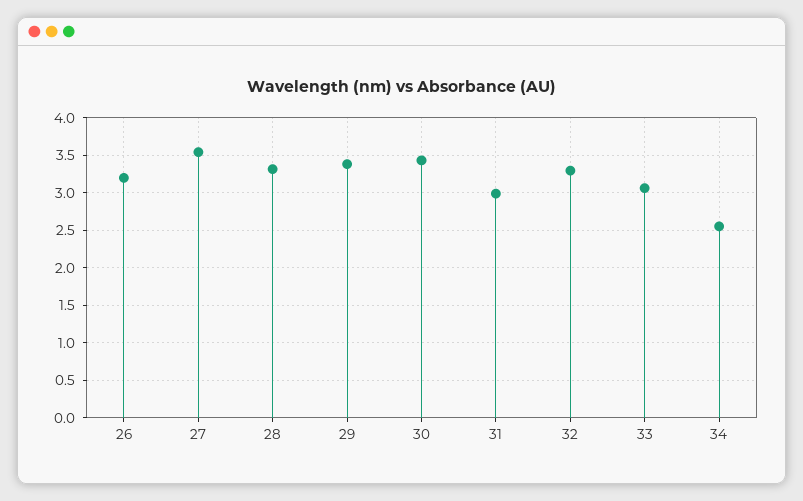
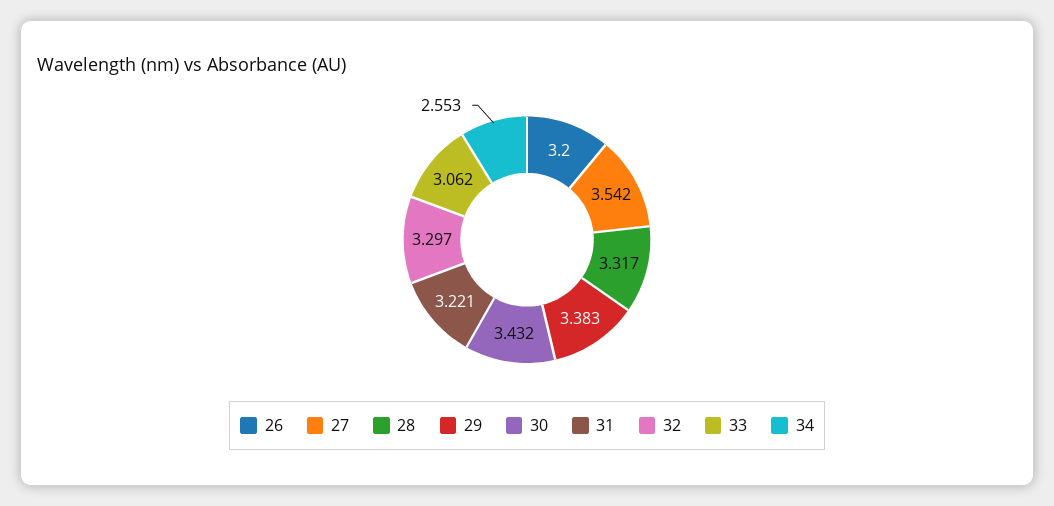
  {
    "26": 3.2,
    "27": 3.542,
    "28": 3.317,
    "29": 3.383,
    "30": 3.432,
-   "31": 3,
+   "31": 3.221,
    "32": 3.297,
    "33": 3.062,
    "34": 2.553
  }

